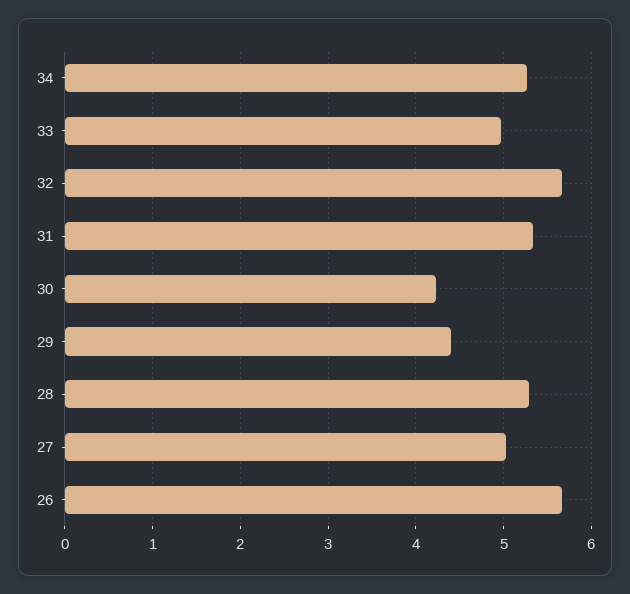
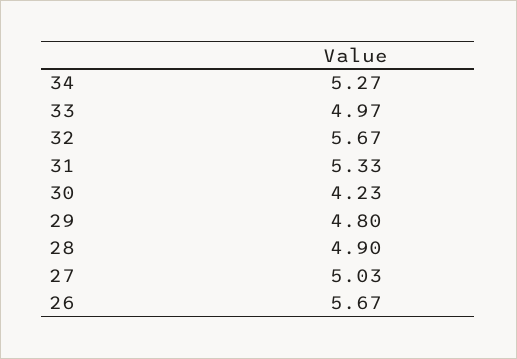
  {
    "34": 5.27,
    "33": 4.97,
    "32": 5.67,
    "31": 5.33,
    "30": 4.23,
-   "29": 4.4,
+   "29": 4.8,
-   "28": 5.3,
+   "28": 4.9,
    "27": 5.03,
    "26": 5.67
  }

